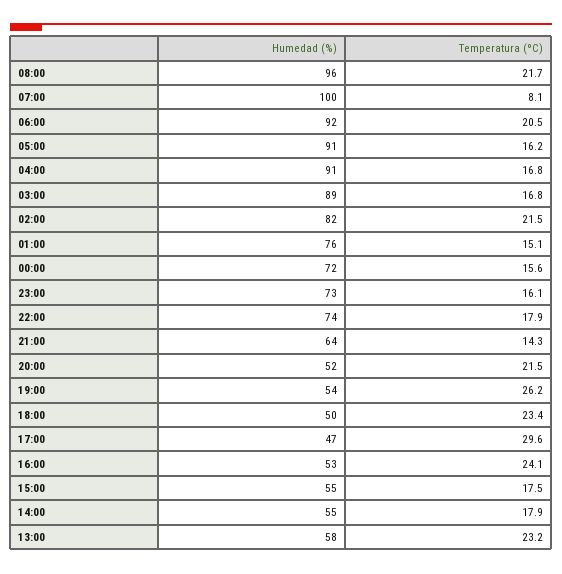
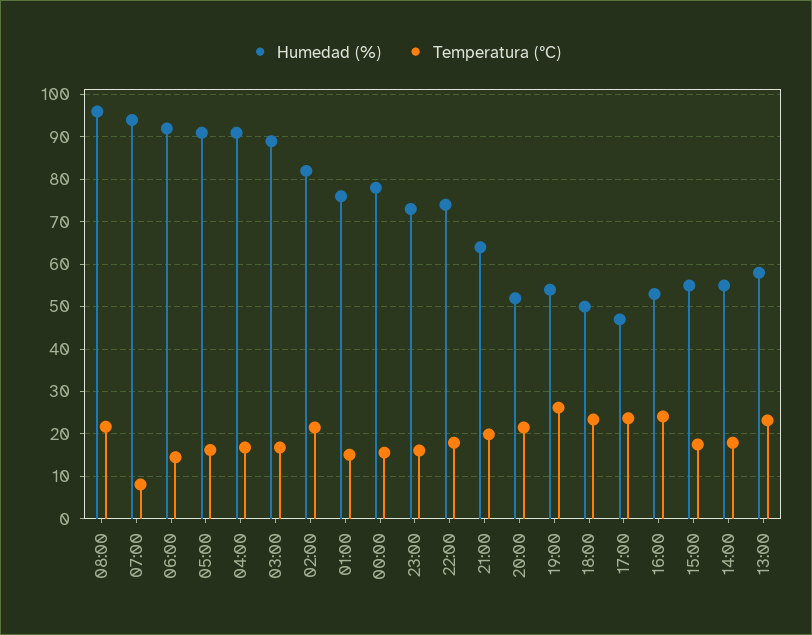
  {
    "Humedad (%)": {
      "08:00": 96,
-     "07:00": 100,
+     "07:00": 94,
      "06:00": 92,
      "05:00": 91,
      "04:00": 91,
      "03:00": 89,
      "02:00": 82,
      "01:00": 76,
-     "00:00": 72,
+     "00:00": 78,
      "23:00": 73,
      "22:00": 74,
      "21:00": 64,
      "20:00": 52,
      "19:00": 54,
      "18:00": 50,
      "17:00": 47,
      "16:00": 53,
      "15:00": 55,
      "14:00": 55,
      "13:00": 58
    },
    "Temperatura (ºC)": {
      "08:00": 21.7,
      "07:00": 8.1,
-     "06:00": 20.5,
+     "06:00": 14,
      "05:00": 16.2,
      "04:00": 16.8,
      "03:00": 16.8,
      "02:00": 21.5,
      "01:00": 15.1,
      "00:00": 15.6,
      "23:00": 16.1,
      "22:00": 17.9,
-     "21:00": 14.3,
+     "21:00": 20,
      "20:00": 21.5,
      "19:00": 26.2,
      "18:00": 23.4,
-     "17:00": 29.6,
+     "17:00": 24,
      "16:00": 24.1,
      "15:00": 17.5,
      "14:00": 17.9,
      "13:00": 23.2
    }
  }

